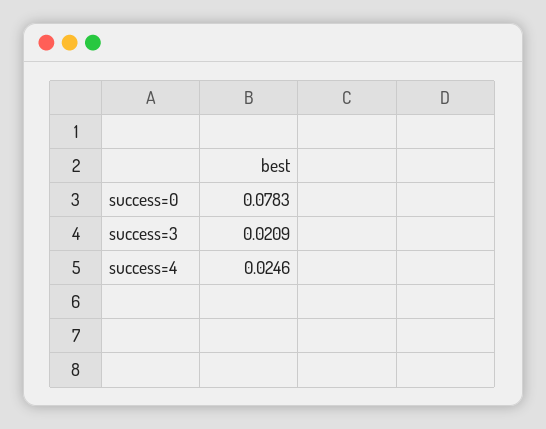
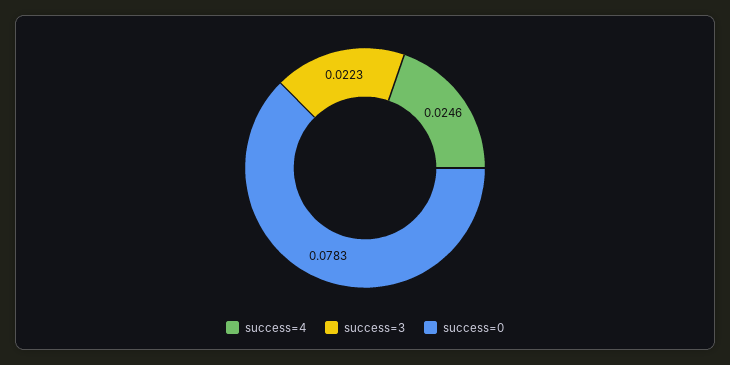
  {
    "success=0": 0.0783,
-   "success=3": 0.0209,
+   "success=3": 0.0223,
    "success=4": 0.0246
  }

